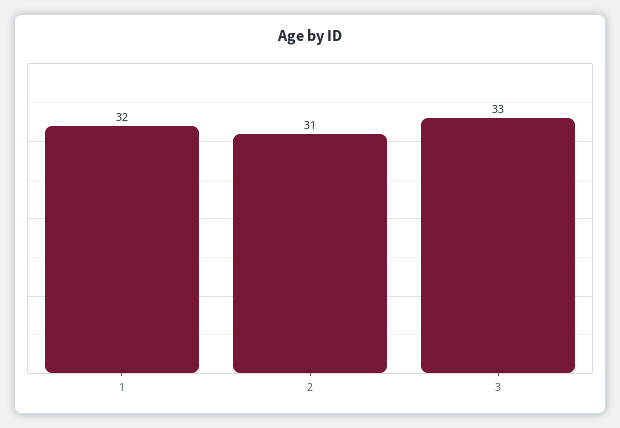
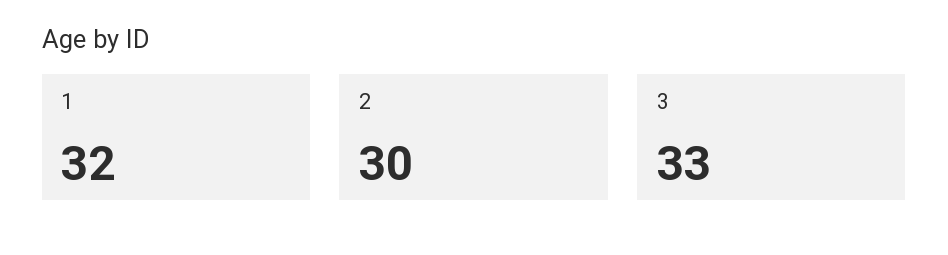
  {
    "1": 32,
-   "2": 31,
+   "2": 30,
    "3": 33
  }

